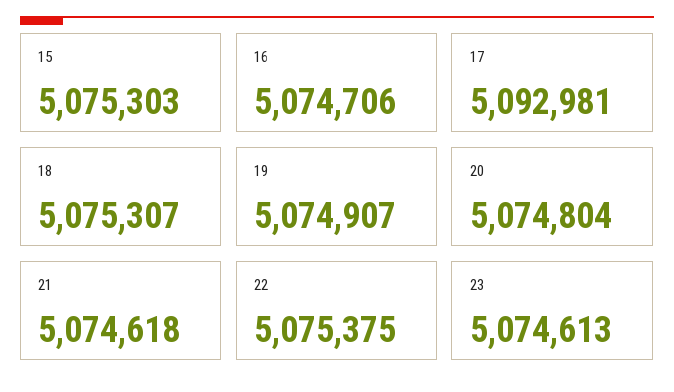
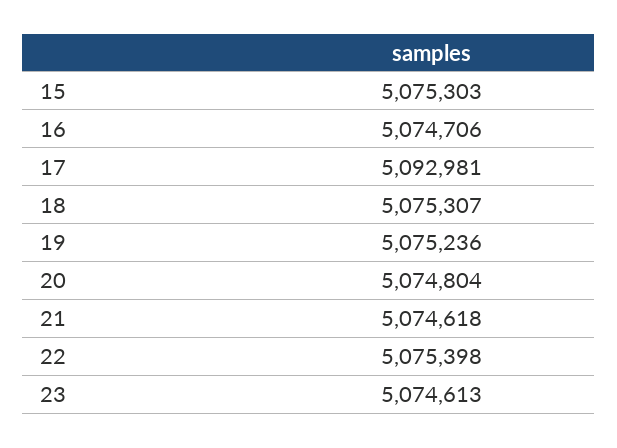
  {
    "15": 5075303,
    "16": 5074706,
    "17": 5092981,
    "18": 5075307,
-   "19": 5074907,
+   "19": 5075236,
    "20": 5074804,
    "21": 5074618,
-   "22": 5075375,
+   "22": 5075398,
    "23": 5074613
  }

